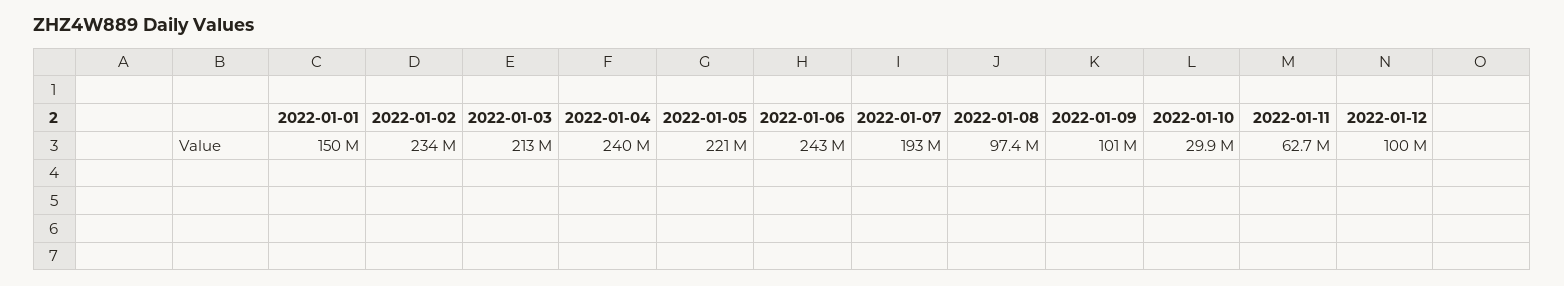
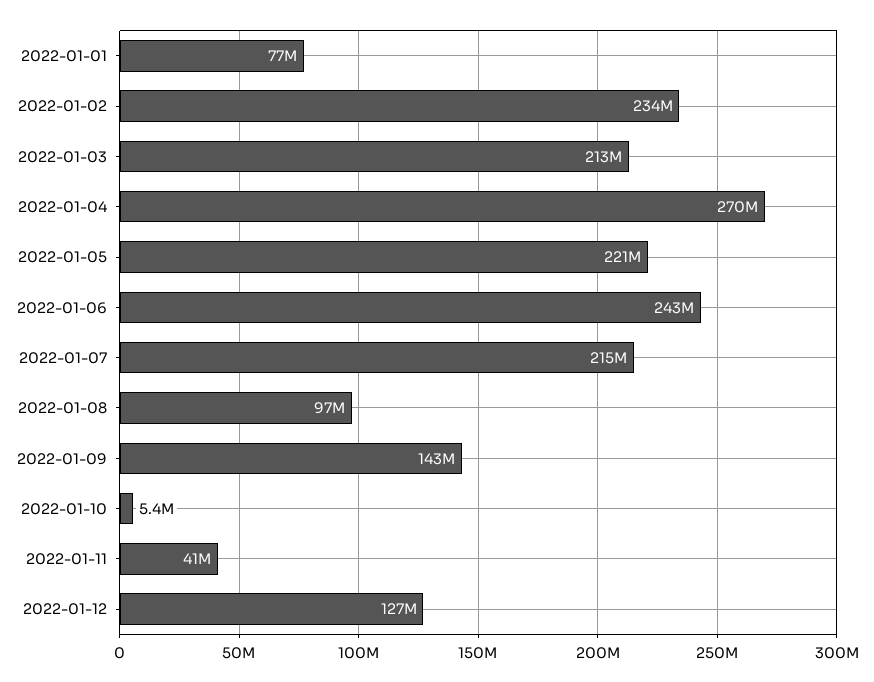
  {
-   "2022-01-01": 150000000,
+   "2022-01-01": 77000000,
    "2022-01-02": 234000000,
    "2022-01-03": 213000000,
-   "2022-01-04": 240000000,
+   "2022-01-04": 270000000,
    "2022-01-05": 221000000,
    "2022-01-06": 243000000,
-   "2022-01-07": 193000000,
+   "2022-01-07": 215000000,
    "2022-01-08": 97400000,
-   "2022-01-09": 101000000,
+   "2022-01-09": 143000000,
-   "2022-01-10": 29900000,
+   "2022-01-10": 5400000,
-   "2022-01-11": 62700000,
+   "2022-01-11": 41000000,
-   "2022-01-12": 100000000
+   "2022-01-12": 127000000
  }

